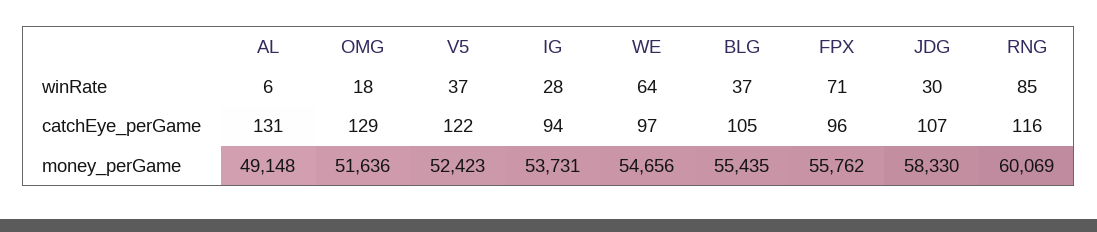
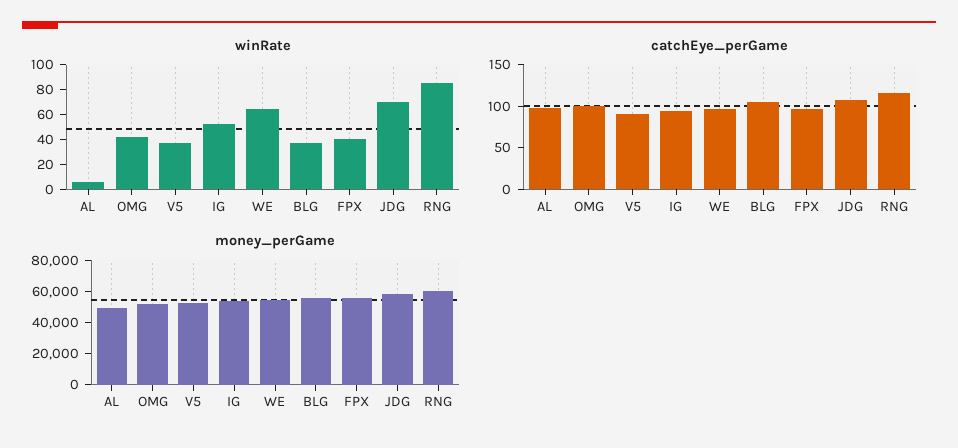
  {
    "winRate": {
      "AL": 6,
-     "OMG": 18,
+     "OMG": 40,
      "V5": 37,
-     "IG": 28,
+     "IG": 50,
      "WE": 64,
      "BLG": 37,
-     "FPX": 71,
+     "FPX": 40,
-     "JDG": 30,
+     "JDG": 70,
      "RNG": 85
    },
    "catchEye_perGame": {
-     "AL": 131,
+     "AL": 100,
-     "OMG": 129,
+     "OMG": 100,
-     "V5": 122,
+     "V5": 90,
      "IG": 94,
      "WE": 97,
      "BLG": 105,
      "FPX": 96,
      "JDG": 107,
      "RNG": 116
    },
    "money_perGame": {
      "AL": 49148,
      "OMG": 51636,
      "V5": 52423,
      "IG": 53731,
      "WE": 54656,
      "BLG": 55435,
      "FPX": 55762,
      "JDG": 58330,
      "RNG": 60069
    }
  }

